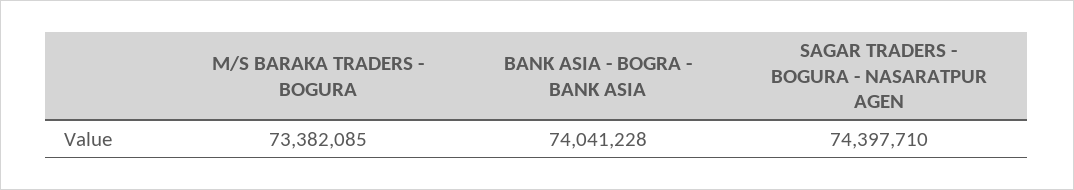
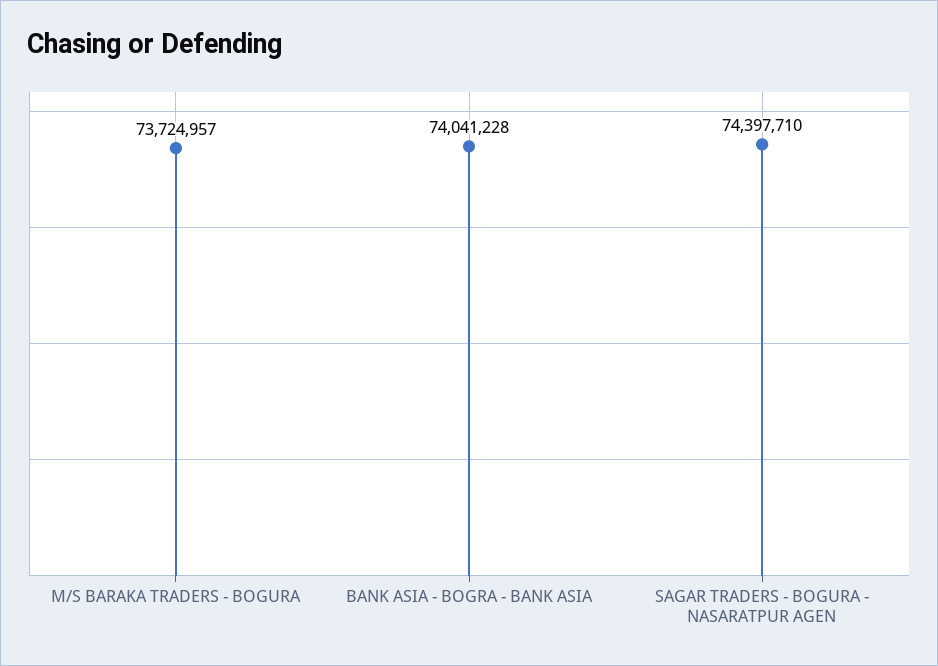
  {
-   "M/S BARAKA TRADERS - BOGURA": 73382085,
+   "M/S BARAKA TRADERS - BOGURA": 73724957,
    "BANK ASIA - BOGRA - BANK ASIA": 74041228,
    "SAGAR TRADERS - BOGURA - NASARATPUR AGEN": 74397710
  }

